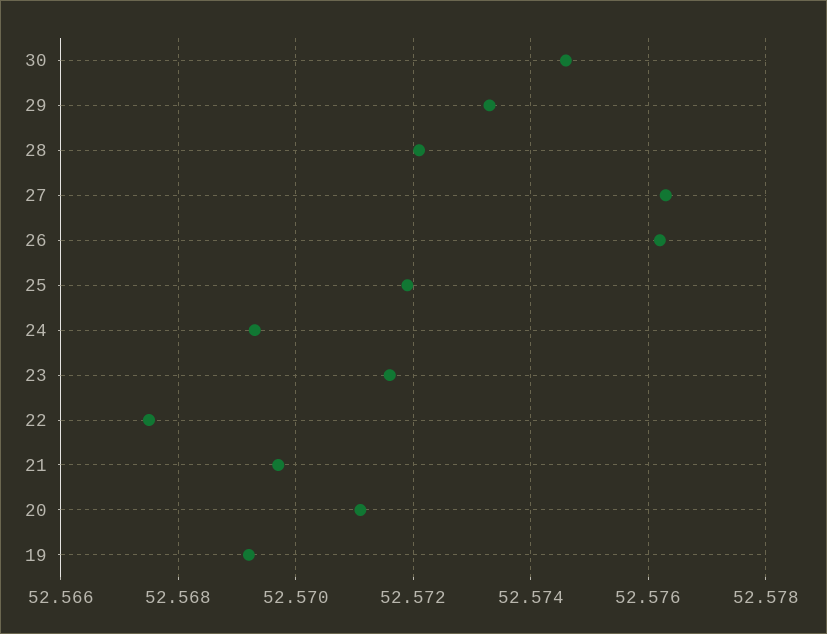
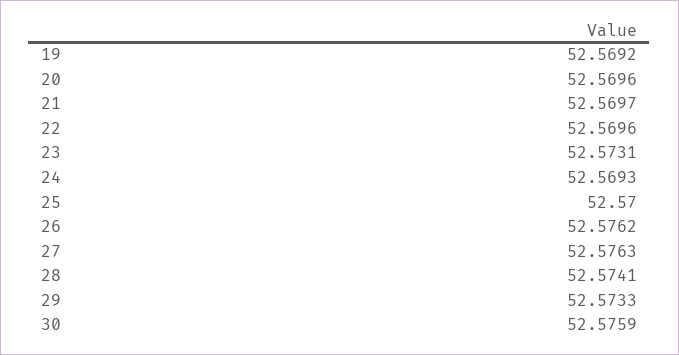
  {
-   "30": 52.5745,
+   "30": 52.5759,
    "29": 52.5733,
-   "28": 52.572,
+   "28": 52.5741,
    "27": 52.5763,
    "26": 52.5762,
-   "25": 52.572,
+   "25": 52.57,
    "24": 52.5693,
-   "23": 52.5715,
+   "23": 52.5731,
-   "22": 52.5675,
+   "22": 52.5696,
    "21": 52.5697,
-   "20": 52.571,
+   "20": 52.5696,
    "19": 52.5692
  }

